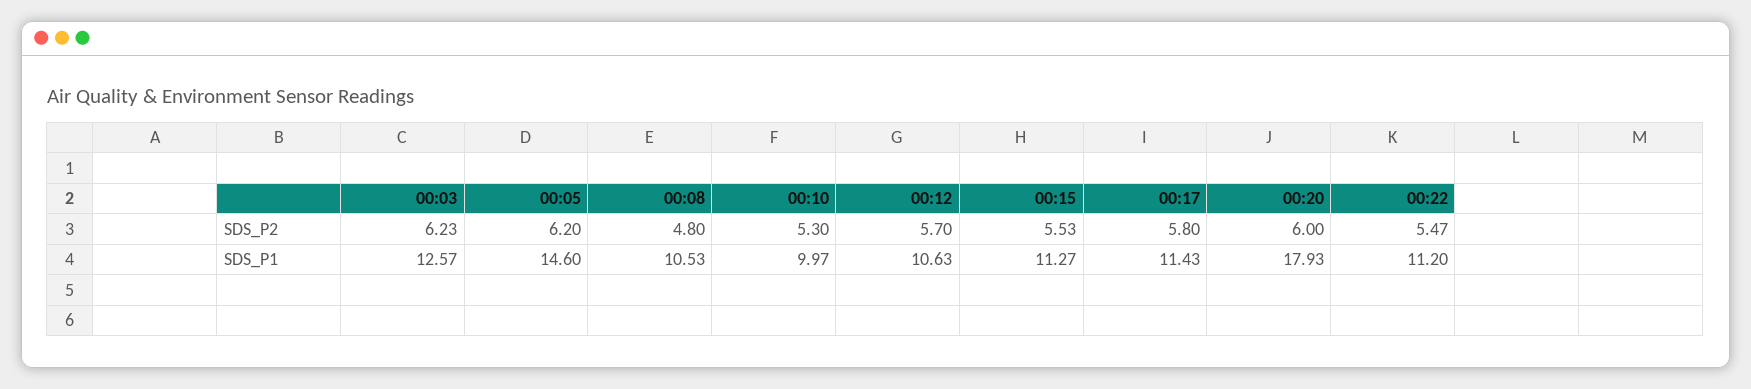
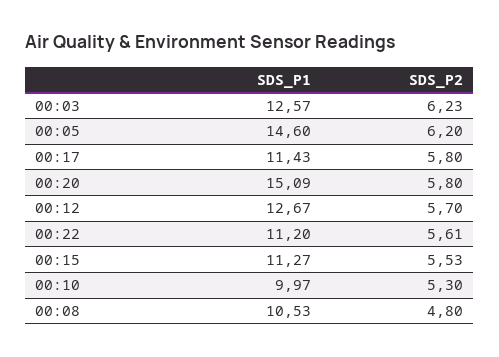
  {
    "00:03": {
      "SDS_P2": 6.23,
      "SDS_P1": 12.57
    },
    "00:05": {
      "SDS_P2": 6.2,
      "SDS_P1": 14.6
    },
    "00:08": {
      "SDS_P2": 4.8,
      "SDS_P1": 10.53
    },
    "00:10": {
      "SDS_P2": 5.3,
      "SDS_P1": 9.97
    },
    "00:12": {
      "SDS_P2": 5.7,
-     "SDS_P1": 10.63
+     "SDS_P1": 12.67
    },
    "00:15": {
      "SDS_P2": 5.53,
      "SDS_P1": 11.27
    },
    "00:17": {
      "SDS_P2": 5.8,
      "SDS_P1": 11.43
    },
    "00:20": {
-     "SDS_P2": 6,
+     "SDS_P2": 5.8,
-     "SDS_P1": 17.93
+     "SDS_P1": 15.09
    },
    "00:22": {
-     "SDS_P2": 5.47,
+     "SDS_P2": 5.61,
      "SDS_P1": 11.2
    }
  }

